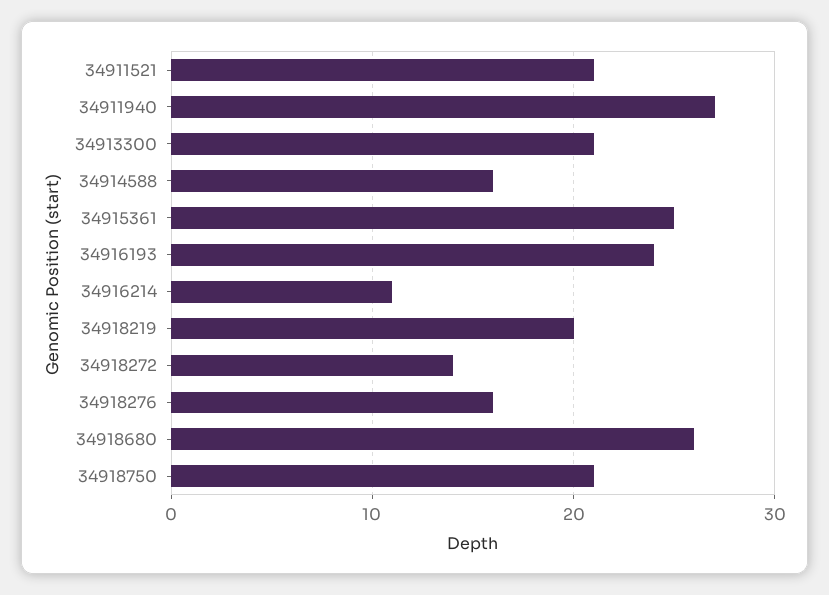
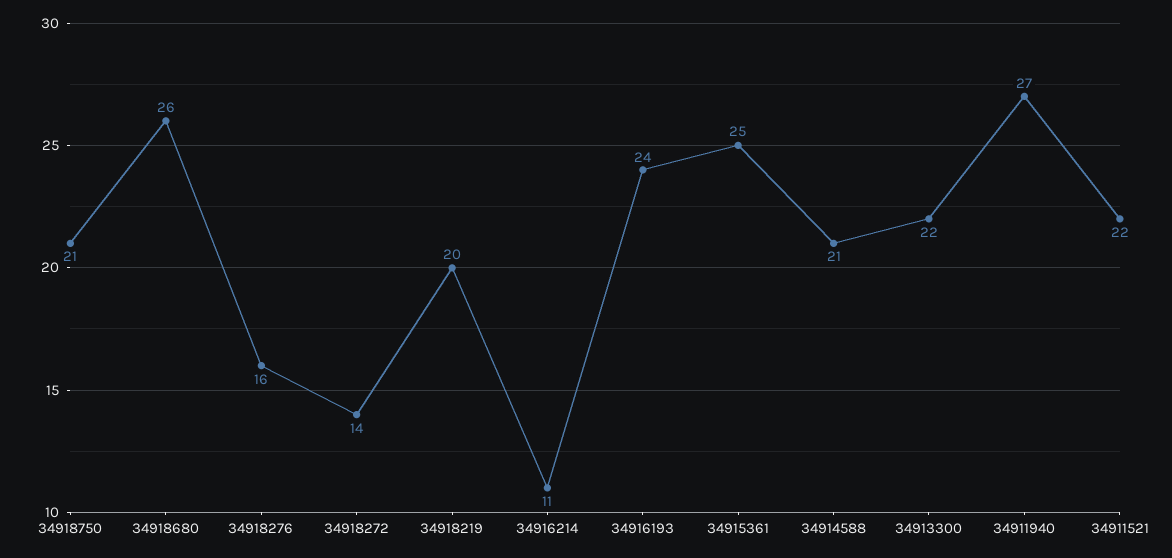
  {
-   "34911521": 21,
+   "34911521": 22,
    "34911940": 27,
-   "34913300": 21,
+   "34913300": 22,
-   "34914588": 16,
+   "34914588": 21,
    "34915361": 25,
    "34916193": 24,
    "34916214": 11,
    "34918219": 20,
    "34918272": 14,
    "34918276": 16,
    "34918680": 26,
    "34918750": 21
  }

